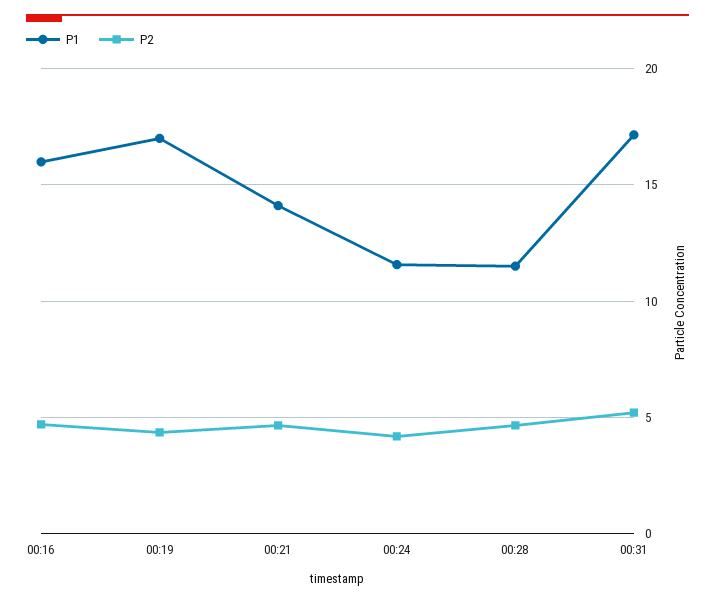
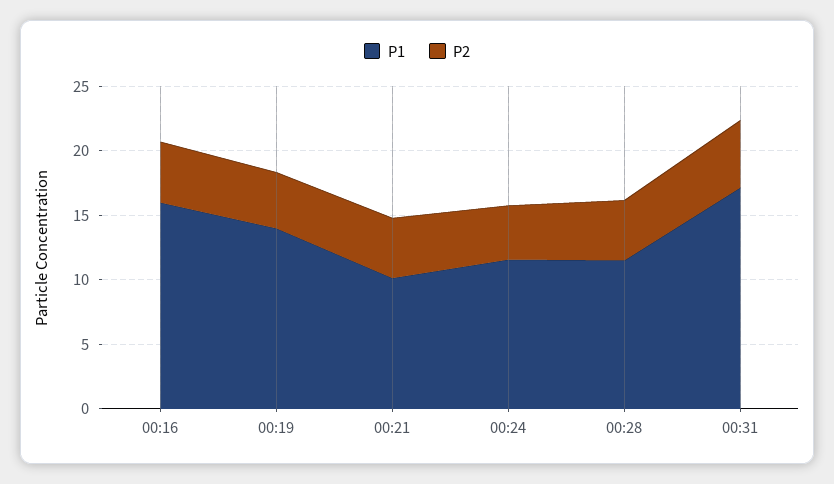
  {
    "P1": {
      "00:16": 16,
-     "00:19": 17,
+     "00:19": 14,
-     "00:21": 14,
+     "00:21": 10,
      "00:24": 11.5,
      "00:28": 11.5,
      "00:31": 17
    },
    "P2": {
      "00:16": 4.5,
      "00:19": 4.5,
      "00:21": 4.5,
      "00:24": 4,
      "00:28": 4.5,
      "00:31": 5
    }
  }

